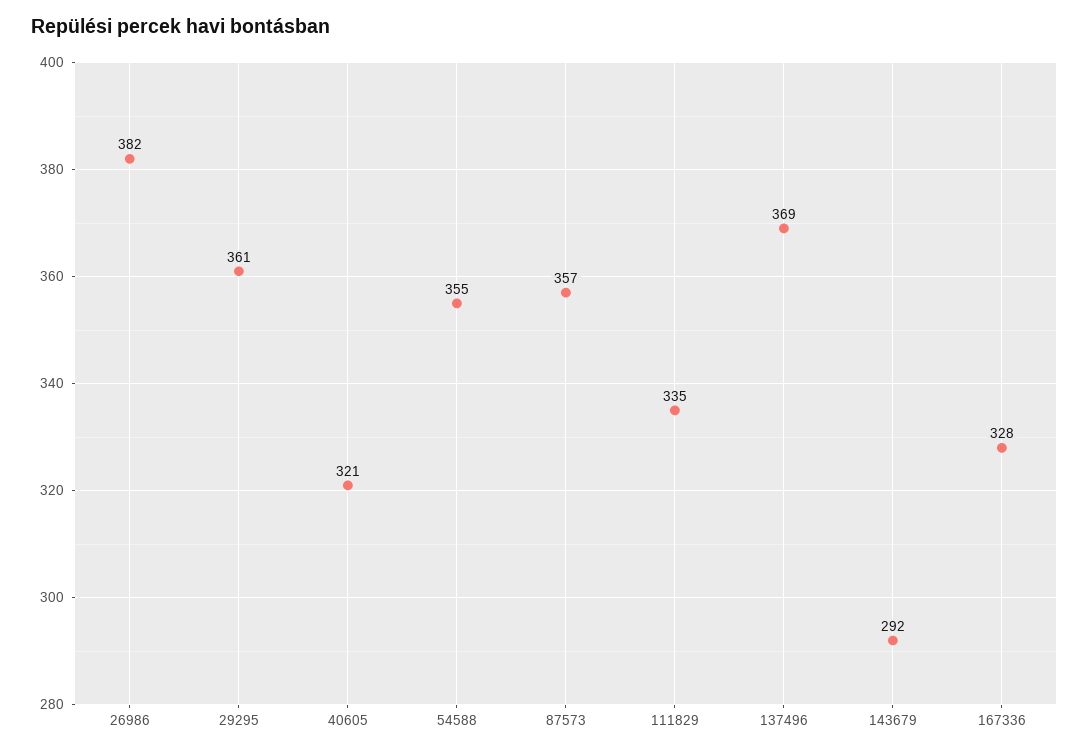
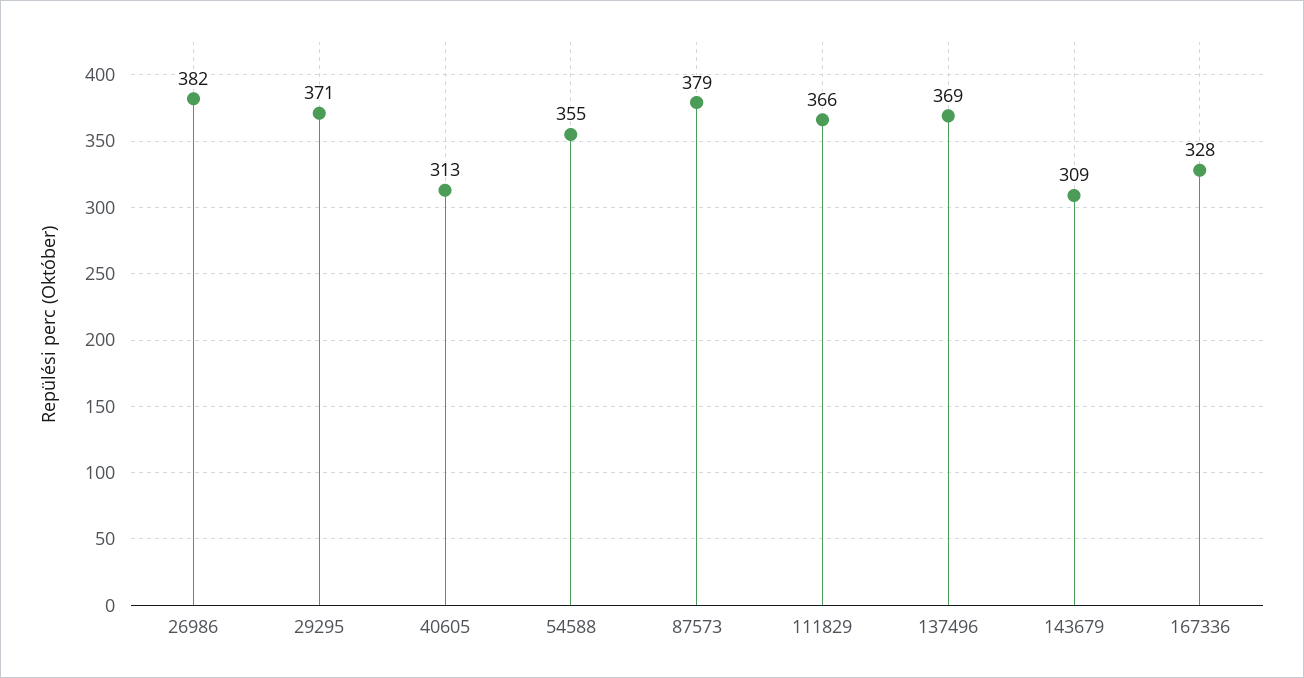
  {
    "26986": 382,
-   "29295": 361,
+   "29295": 371,
-   "40605": 321,
+   "40605": 313,
    "54588": 355,
-   "87573": 357,
+   "87573": 379,
-   "111829": 335,
+   "111829": 366,
    "137496": 369,
-   "143679": 292,
+   "143679": 309,
    "167336": 328
  }

